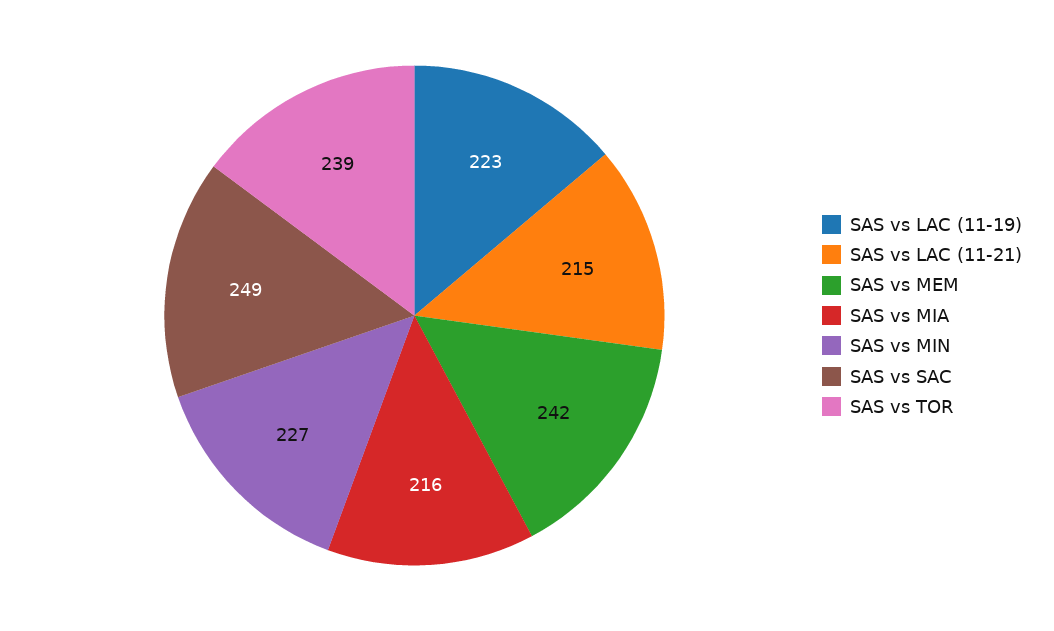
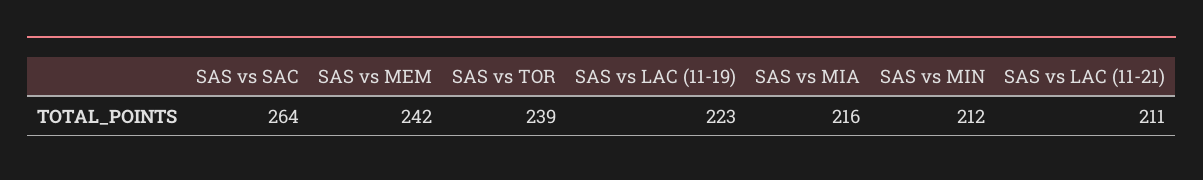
  {
    "SAS vs LAC (11-19)": 223,
-   "SAS vs LAC (11-21)": 215,
+   "SAS vs LAC (11-21)": 211,
    "SAS vs MEM": 242,
    "SAS vs MIA": 216,
-   "SAS vs MIN": 227,
+   "SAS vs MIN": 212,
-   "SAS vs SAC": 249,
+   "SAS vs SAC": 264,
    "SAS vs TOR": 239
  }

